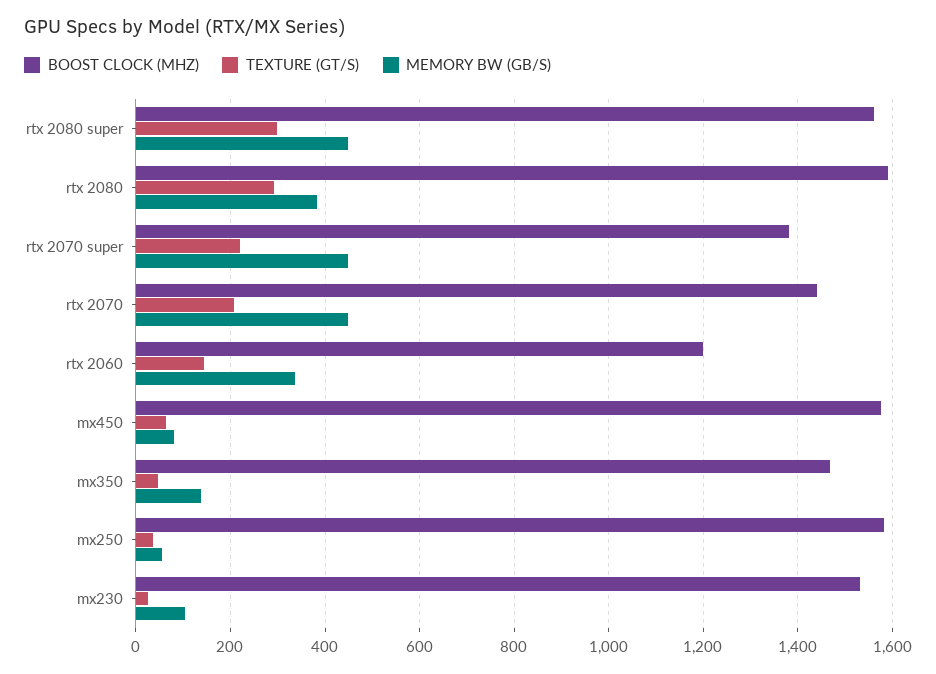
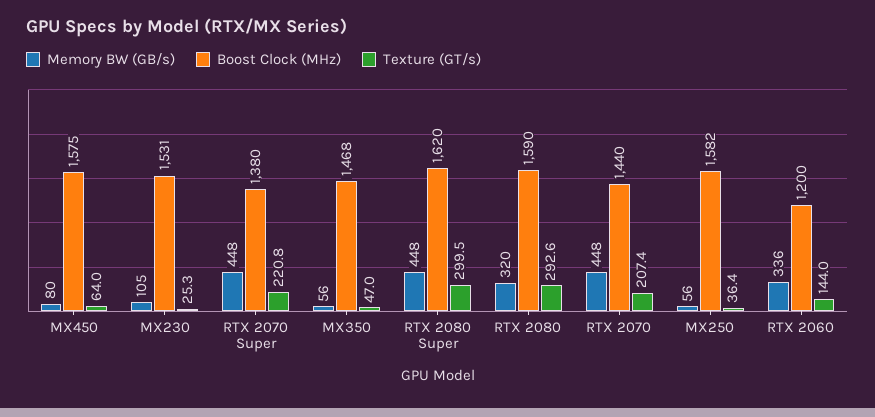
  {
    "BOOST CLOCK (MHZ)": {
-     "rtx 2080 super": 1560,
+     "rtx 2080 super": 1620,
      "rtx 2080": 1590,
      "rtx 2070 super": 1380,
      "rtx 2070": 1440,
      "rtx 2060": 1200,
      "mx450": 1575,
      "mx350": 1468,
      "mx250": 1582,
      "mx230": 1531
    },
    "TEXTURE (GT/S)": {
      "rtx 2080 super": 299.5,
      "rtx 2080": 292.6,
      "rtx 2070 super": 220.8,
      "rtx 2070": 207.4,
      "rtx 2060": 144,
      "mx450": 64,
      "mx350": 47,
      "mx250": 36.4,
      "mx230": 25.3
    },
    "MEMORY BW (GB/S)": {
      "rtx 2080 super": 448,
-     "rtx 2080": 380,
+     "rtx 2080": 320,
      "rtx 2070 super": 448,
      "rtx 2070": 448,
      "rtx 2060": 336,
      "mx450": 80,
-     "mx350": 140,
+     "mx350": 56,
      "mx250": 56,
      "mx230": 105
    }
  }

